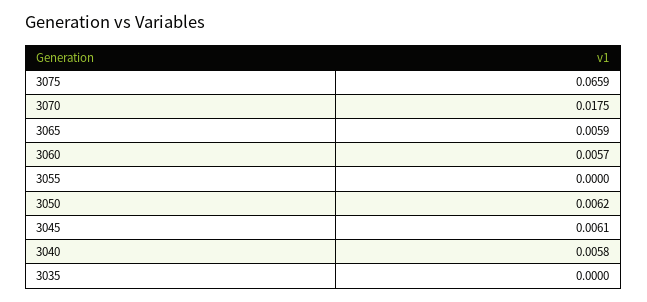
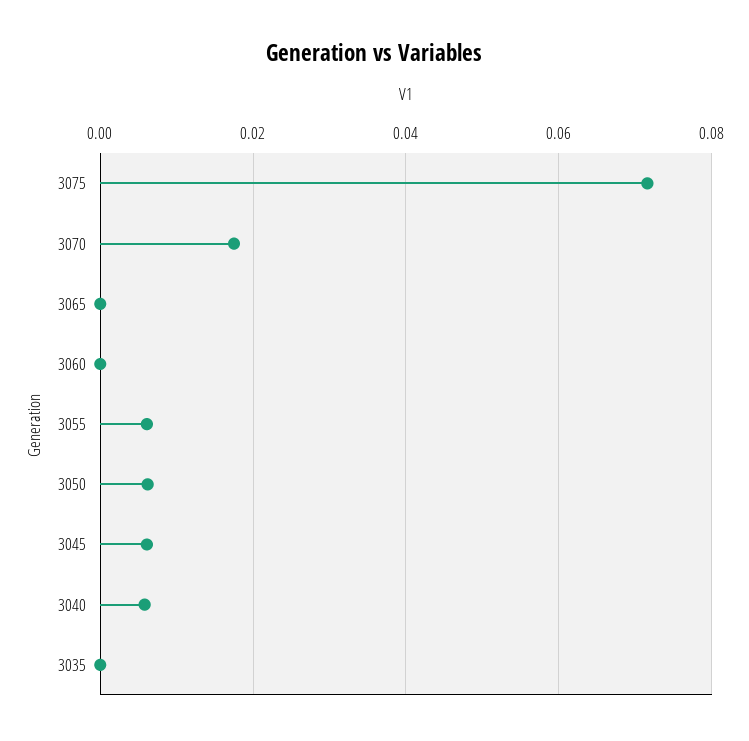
  {
-   "3075": 0.0659,
+   "3075": 0.072,
    "3070": 0.0175,
-   "3065": 0.0059,
+   "3065": 0,
-   "3060": 0.0057,
+   "3060": 0,
-   "3055": 0,
+   "3055": 0.006,
    "3050": 0.0062,
    "3045": 0.0061,
    "3040": 0.0058,
    "3035": 0
  }

